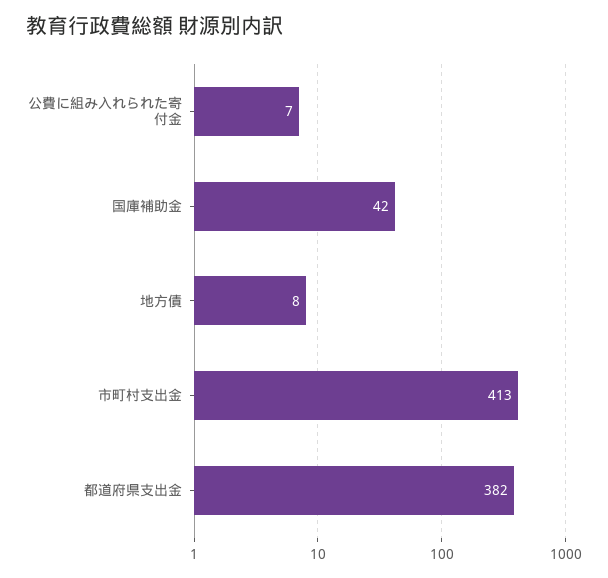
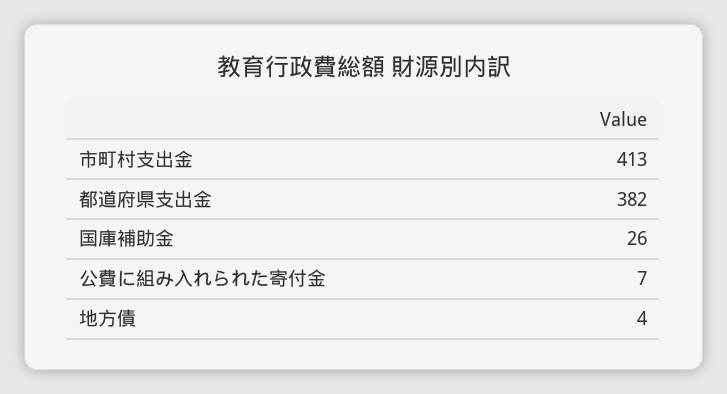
  {
    "公費に組み入れられた寄付金": 7,
-   "国庫補助金": 42,
+   "国庫補助金": 26,
-   "地方債": 8,
+   "地方債": 4,
    "市町村支出金": 413,
    "都道府県支出金": 382
  }

